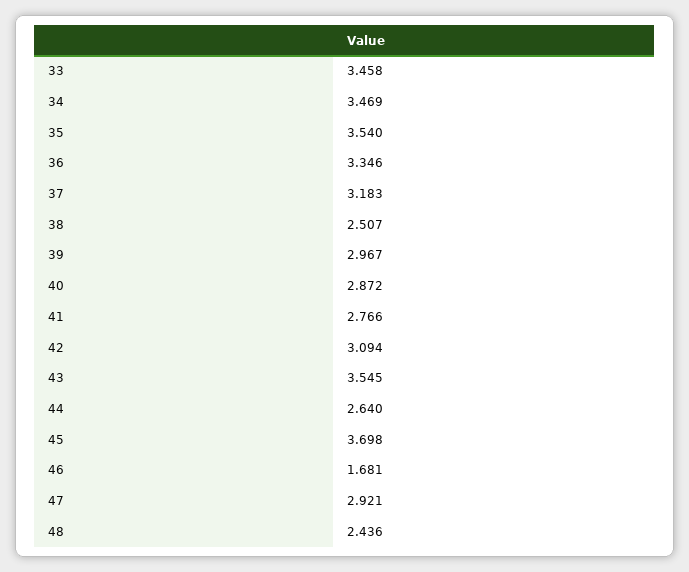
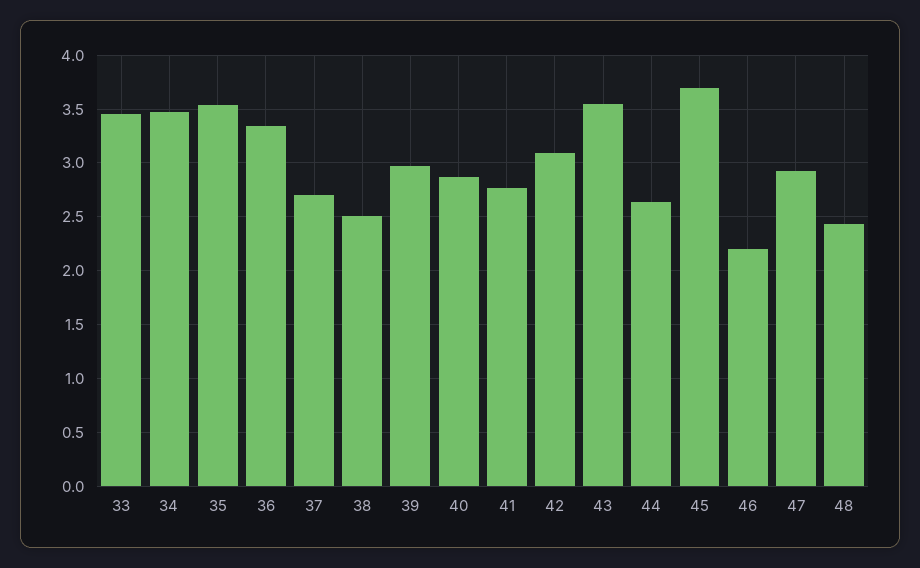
  {
    "33": 3.458,
    "34": 3.469,
    "35": 3.54,
    "36": 3.346,
-   "37": 3.183,
+   "37": 2.7,
    "38": 2.507,
    "39": 2.967,
    "40": 2.872,
    "41": 2.766,
    "42": 3.094,
    "43": 3.545,
    "44": 2.64,
    "45": 3.698,
-   "46": 1.681,
+   "46": 2.2,
    "47": 2.921,
    "48": 2.436
  }

